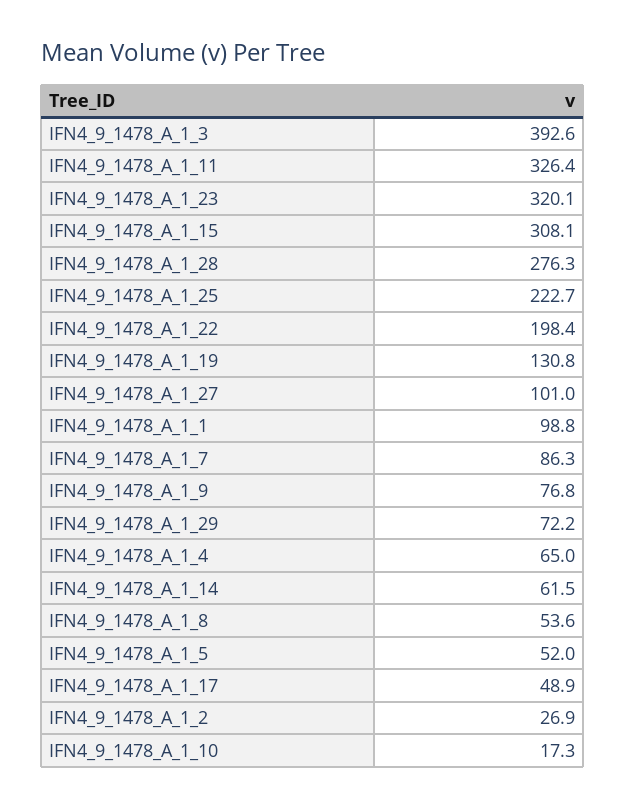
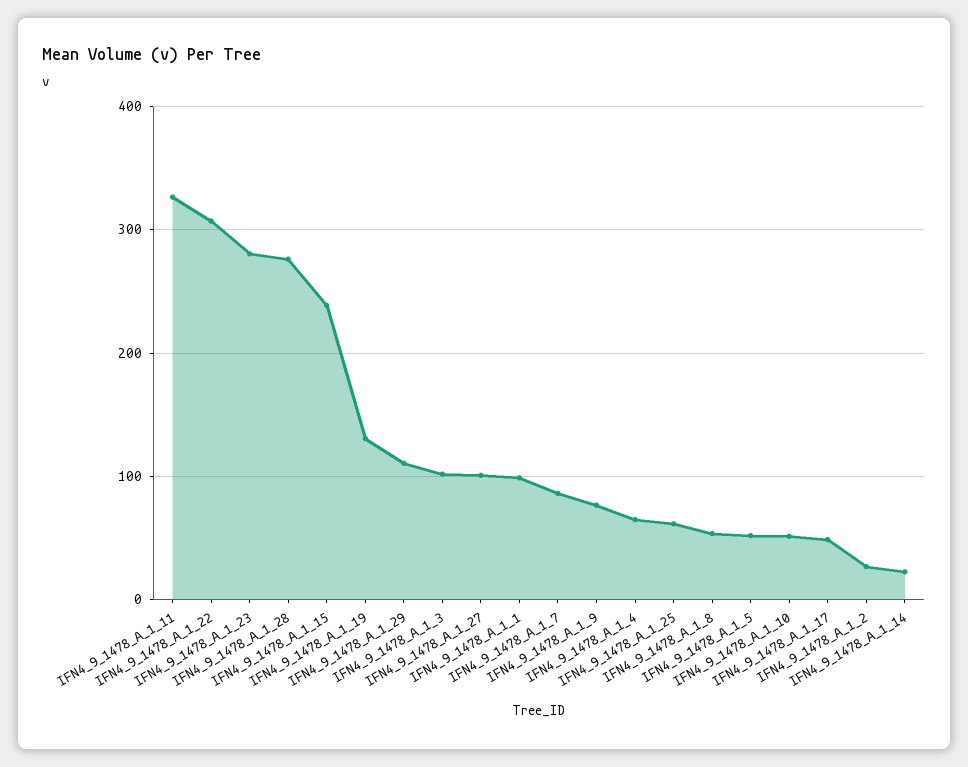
  {
-   "IFN4_9_1478_A_1_3": 392.6,
+   "IFN4_9_1478_A_1_3": 100,
    "IFN4_9_1478_A_1_11": 326.4,
-   "IFN4_9_1478_A_1_23": 320.1,
+   "IFN4_9_1478_A_1_23": 280,
-   "IFN4_9_1478_A_1_15": 308.1,
+   "IFN4_9_1478_A_1_15": 240,
    "IFN4_9_1478_A_1_28": 276.3,
-   "IFN4_9_1478_A_1_25": 222.7,
+   "IFN4_9_1478_A_1_25": 60,
-   "IFN4_9_1478_A_1_22": 198.4,
+   "IFN4_9_1478_A_1_22": 310,
    "IFN4_9_1478_A_1_19": 130.8,
    "IFN4_9_1478_A_1_27": 101,
    "IFN4_9_1478_A_1_1": 98.8,
    "IFN4_9_1478_A_1_7": 86.3,
    "IFN4_9_1478_A_1_9": 76.8,
-   "IFN4_9_1478_A_1_29": 72.2,
+   "IFN4_9_1478_A_1_29": 110,
    "IFN4_9_1478_A_1_4": 65,
-   "IFN4_9_1478_A_1_14": 61.5,
+   "IFN4_9_1478_A_1_14": 20,
    "IFN4_9_1478_A_1_8": 53.6,
    "IFN4_9_1478_A_1_5": 52,
    "IFN4_9_1478_A_1_17": 48.9,
    "IFN4_9_1478_A_1_2": 26.9,
-   "IFN4_9_1478_A_1_10": 17.3
+   "IFN4_9_1478_A_1_10": 50
  }

